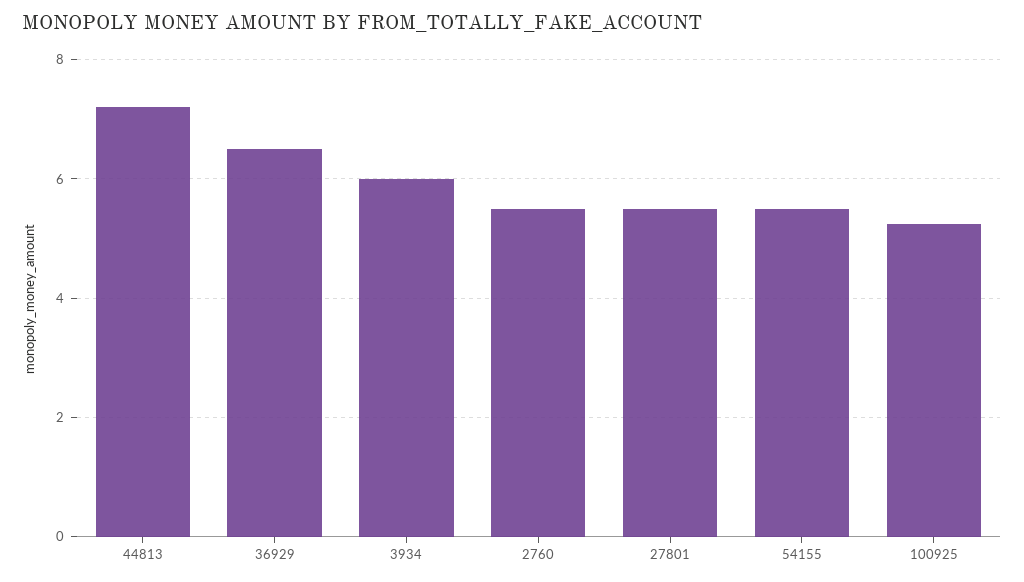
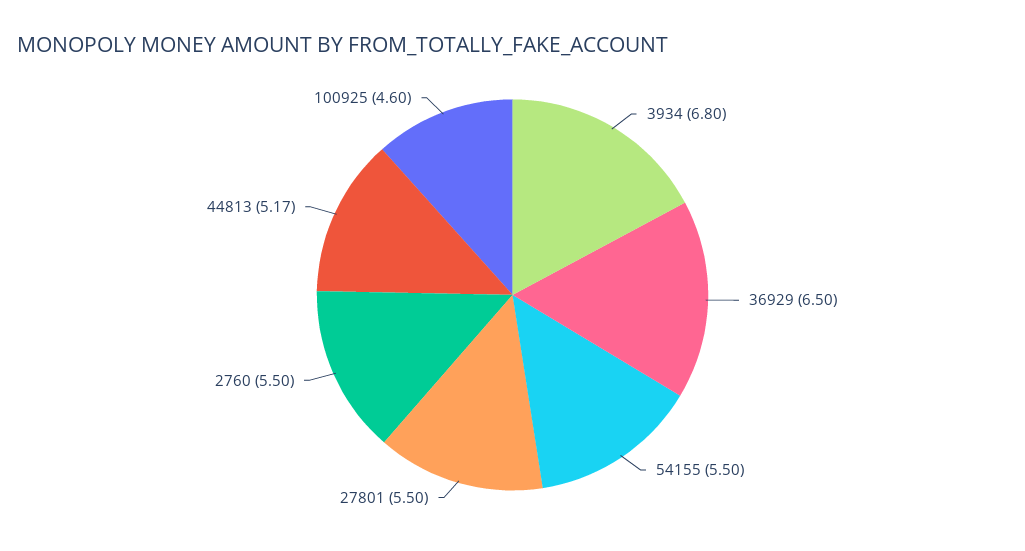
  {
-   "44813": 7.2,
+   "44813": 5.17,
    "36929": 6.5,
-   "3934": 6,
+   "3934": 6.8,
    "2760": 5.5,
    "27801": 5.5,
    "54155": 5.5,
-   "100925": 5.2
+   "100925": 4.6
  }

